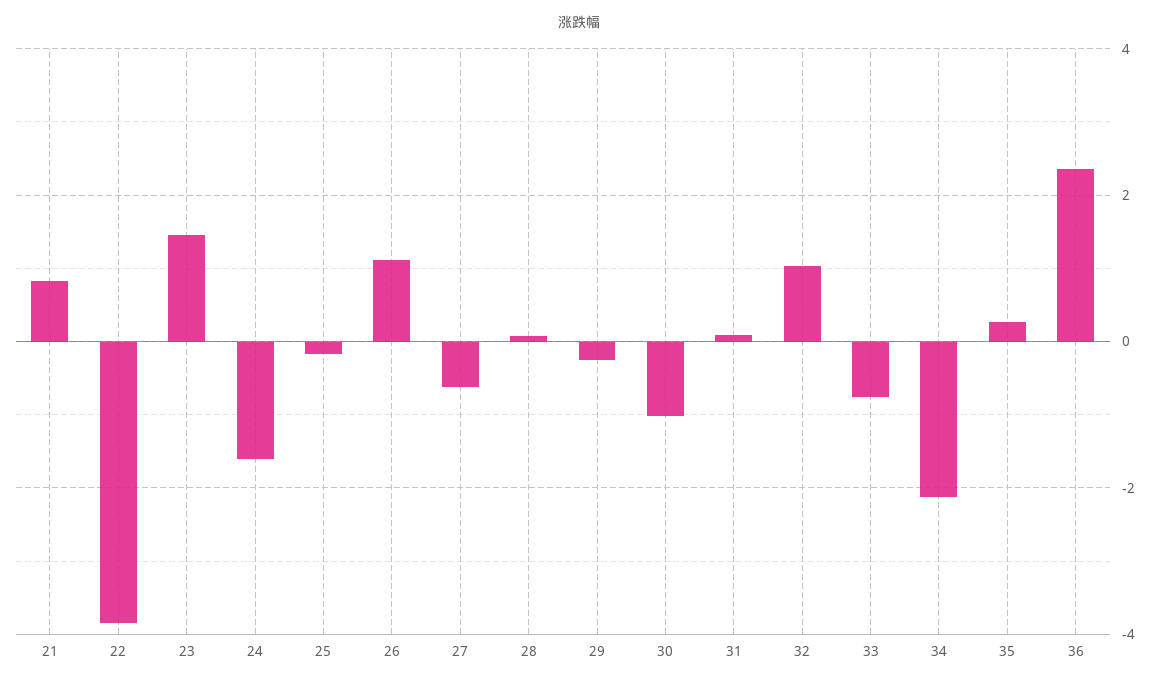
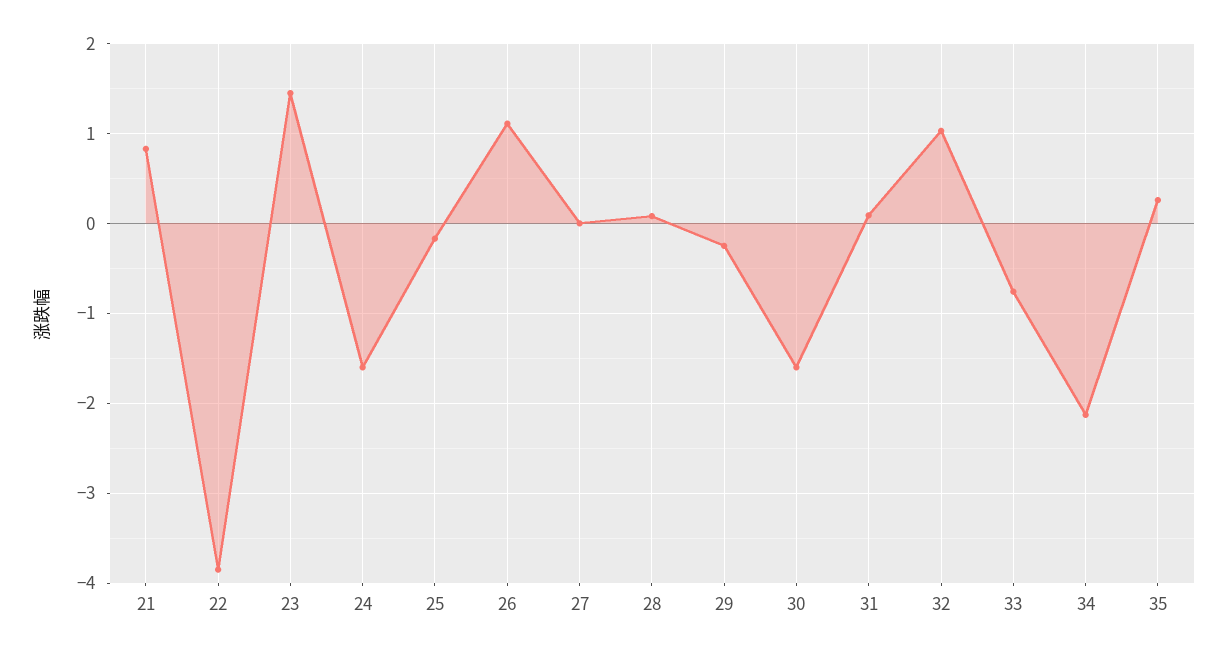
  {
    "21": 0.8,
    "22": -3.9,
    "23": 1.5,
    "24": -1.6,
    "25": -0.2,
    "26": 1.1,
-   "27": -0.6,
+   "27": 0,
    "28": 0.1,
    "29": -0.3,
-   "30": -1,
+   "30": -1.6,
    "31": 0.1,
    "32": 1,
    "33": -0.8,
    "34": -2.1,
-   "35": 0.3,
+   "35": 0.3
-   "36": 2.4
  }

